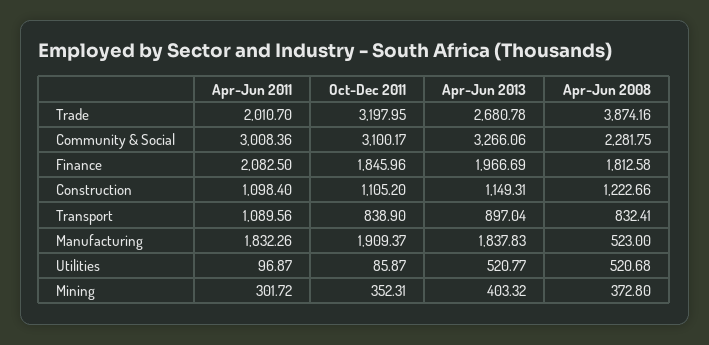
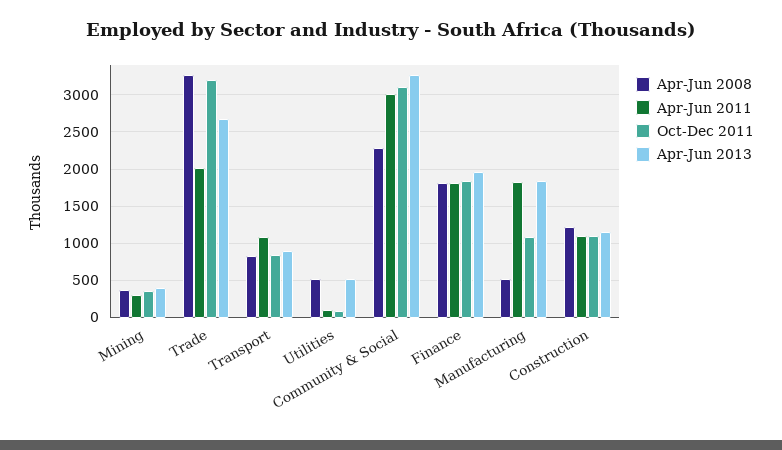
  {
    "Apr-Jun 2011": {
      "Trade": 2010.7,
      "Community & Social": 3008.36,
-     "Finance": 2082.5,
+     "Finance": 1800,
      "Construction": 1098.4,
      "Transport": 1089.56,
      "Manufacturing": 1832.26,
      "Utilities": 96.87,
      "Mining": 301.72
    },
    "Oct-Dec 2011": {
      "Trade": 3197.95,
      "Community & Social": 3100.17,
      "Finance": 1845.96,
      "Construction": 1105.2,
      "Transport": 838.9,
-     "Manufacturing": 1909.37,
+     "Manufacturing": 1100,
      "Utilities": 85.87,
      "Mining": 352.31
    },
    "Apr-Jun 2013": {
      "Trade": 2680.78,
      "Community & Social": 3266.06,
      "Finance": 1966.69,
      "Construction": 1149.31,
      "Transport": 897.04,
      "Manufacturing": 1837.83,
      "Utilities": 520.77,
      "Mining": 403.32
    },
    "Apr-Jun 2008": {
-     "Trade": 3874.16,
+     "Trade": 3300,
      "Community & Social": 2281.75,
      "Finance": 1812.58,
      "Construction": 1222.66,
      "Transport": 832.41,
      "Manufacturing": 523,
      "Utilities": 520.68,
      "Mining": 372.8
    }
  }

